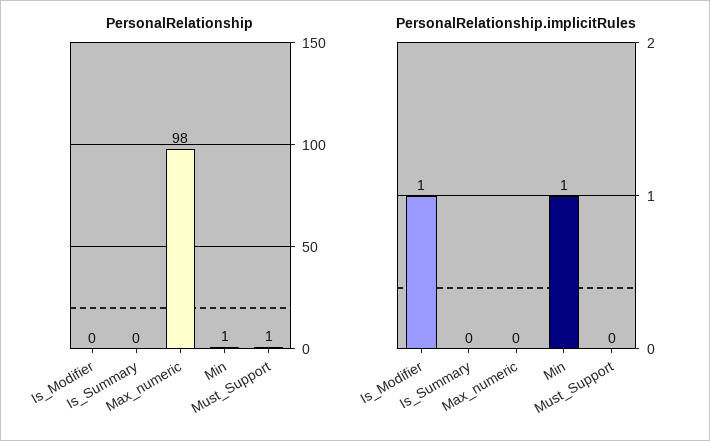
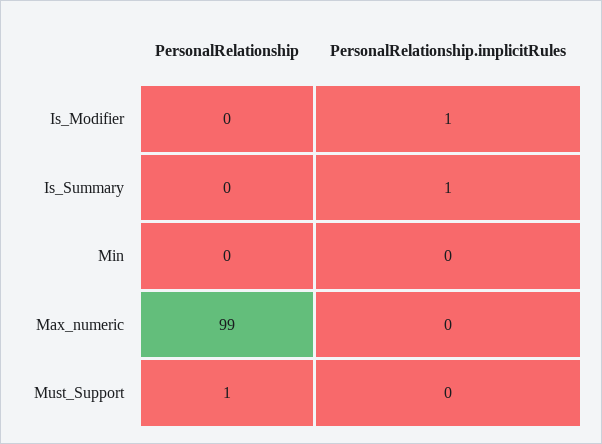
  {
    "PersonalRelationship": {
      "Is_Modifier": 0,
      "Is_Summary": 0,
-     "Max_numeric": 98,
+     "Max_numeric": 99,
-     "Min": 1,
+     "Min": 0,
      "Must_Support": 1
    },
    "PersonalRelationship.implicitRules": {
      "Is_Modifier": 1,
-     "Is_Summary": 0,
+     "Is_Summary": 1,
      "Max_numeric": 0,
-     "Min": 1,
+     "Min": 0,
      "Must_Support": 0
    }
  }

